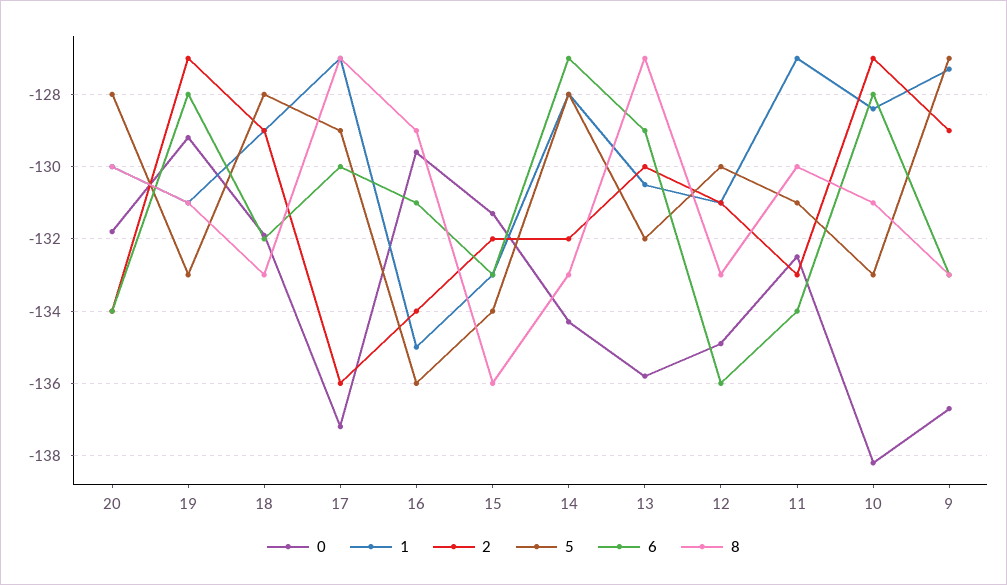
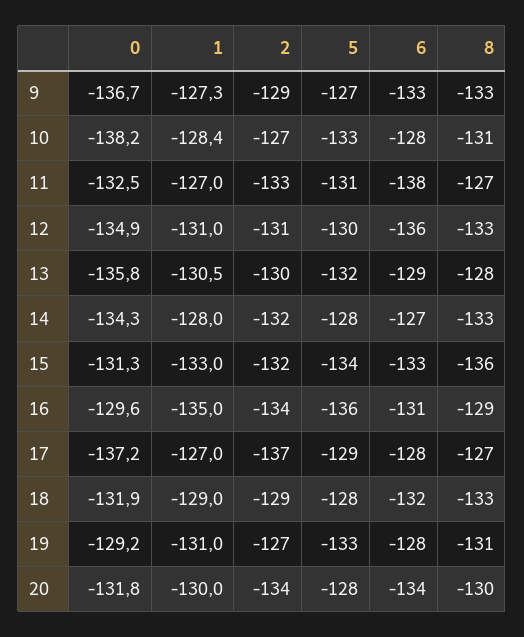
  {
    "0": {
      "20": -131.8,
      "19": -129.2,
      "18": -131.9,
      "17": -137.2,
      "16": -129.6,
      "15": -131.3,
      "14": -134.3,
      "13": -135.8,
      "12": -134.9,
      "11": -132.5,
      "10": -138.2,
      "9": -136.7
    },
    "1": {
      "20": -130,
      "19": -131,
      "18": -129,
      "17": -127,
      "16": -135,
      "15": -133,
      "14": -128,
      "13": -130.5,
      "12": -131,
      "11": -127,
      "10": -128.4,
      "9": -127.3
    },
    "2": {
      "20": -134,
      "19": -127,
      "18": -129,
-     "17": -136,
+     "17": -137,
      "16": -134,
      "15": -132,
      "14": -132,
      "13": -130,
      "12": -131,
      "11": -133,
      "10": -127,
      "9": -129
    },
    "5": {
      "20": -128,
      "19": -133,
      "18": -128,
      "17": -129,
      "16": -136,
      "15": -134,
      "14": -128,
      "13": -132,
      "12": -130,
      "11": -131,
      "10": -133,
      "9": -127
    },
    "6": {
      "20": -134,
      "19": -128,
      "18": -132,
-     "17": -130,
+     "17": -128,
      "16": -131,
      "15": -133,
      "14": -127,
      "13": -129,
      "12": -136,
-     "11": -134,
+     "11": -138,
      "10": -128,
      "9": -133
    },
    "8": {
      "20": -130,
      "19": -131,
      "18": -133,
      "17": -127,
      "16": -129,
      "15": -136,
      "14": -133,
-     "13": -127,
+     "13": -128,
      "12": -133,
-     "11": -130,
+     "11": -127,
      "10": -131,
      "9": -133
    }
  }

